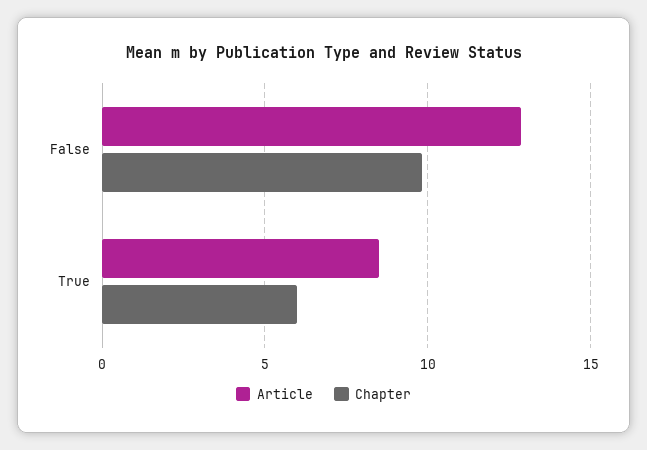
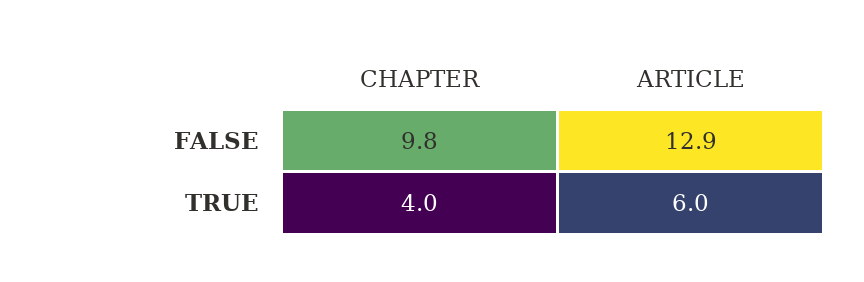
  {
    "Article": {
      "False": 12.9,
-     "True": 8.5
+     "True": 6
    },
    "Chapter": {
      "False": 9.8,
-     "True": 6
+     "True": 4
    }
  }

